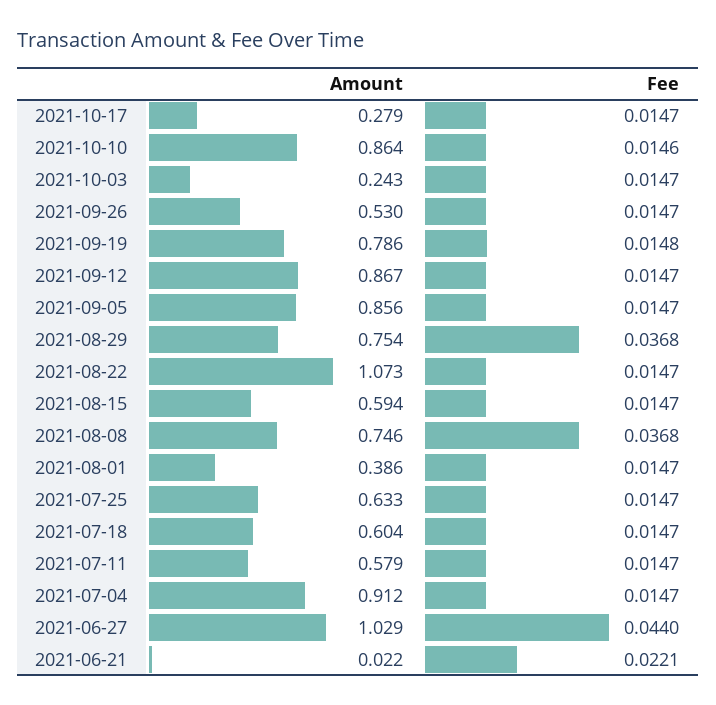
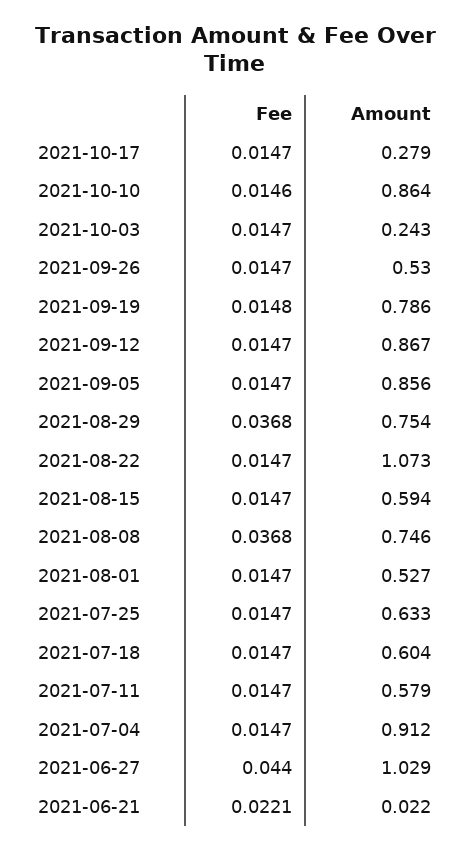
  {
    "Amount": {
      "2021-10-17": 0.279,
      "2021-10-10": 0.864,
      "2021-10-03": 0.243,
      "2021-09-26": 0.53,
      "2021-09-19": 0.786,
      "2021-09-12": 0.867,
      "2021-09-05": 0.856,
      "2021-08-29": 0.754,
      "2021-08-22": 1.073,
      "2021-08-15": 0.594,
      "2021-08-08": 0.746,
-     "2021-08-01": 0.386,
+     "2021-08-01": 0.527,
      "2021-07-25": 0.633,
      "2021-07-18": 0.604,
      "2021-07-11": 0.579,
      "2021-07-04": 0.912,
      "2021-06-27": 1.029,
      "2021-06-21": 0.022
    },
    "Fee": {
      "2021-10-17": 0.0147,
      "2021-10-10": 0.0146,
      "2021-10-03": 0.0147,
      "2021-09-26": 0.0147,
      "2021-09-19": 0.0148,
      "2021-09-12": 0.0147,
      "2021-09-05": 0.0147,
      "2021-08-29": 0.0368,
      "2021-08-22": 0.0147,
      "2021-08-15": 0.0147,
      "2021-08-08": 0.0368,
      "2021-08-01": 0.0147,
      "2021-07-25": 0.0147,
      "2021-07-18": 0.0147,
      "2021-07-11": 0.0147,
      "2021-07-04": 0.0147,
      "2021-06-27": 0.044,
      "2021-06-21": 0.0221
    }
  }

